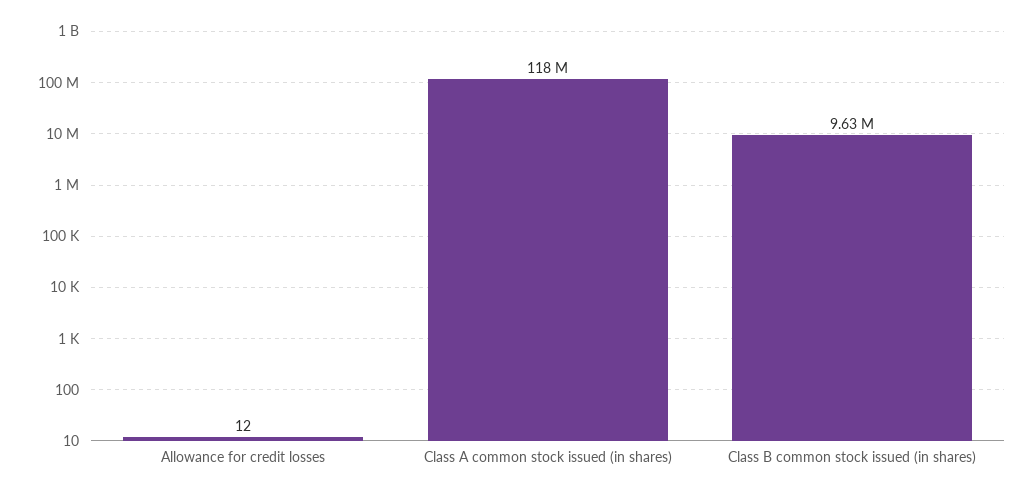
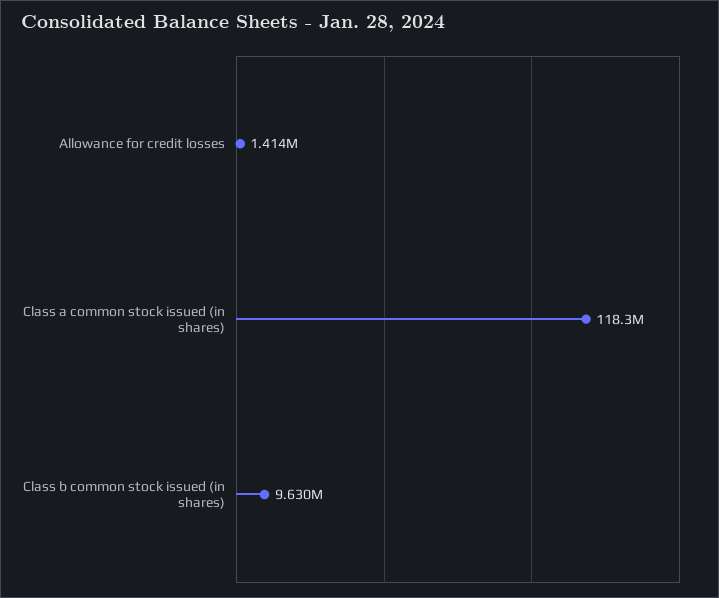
  {
-   "Allowance for credit losses": 12,
+   "Allowance for credit losses": 1414000,
    "Class A common stock issued (in shares)": 118300000,
    "Class B common stock issued (in shares)": 9630000
  }

